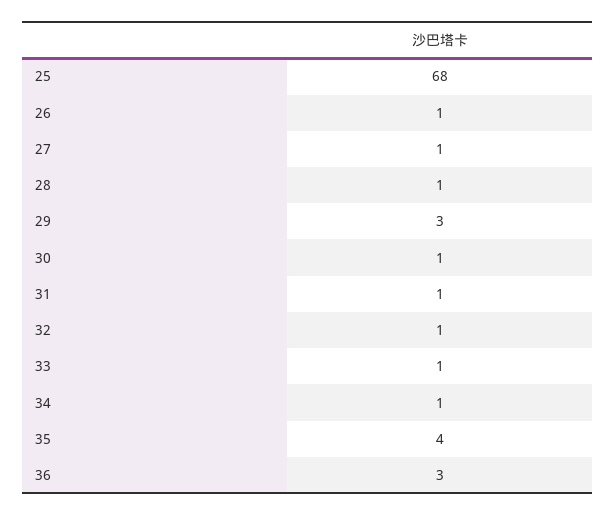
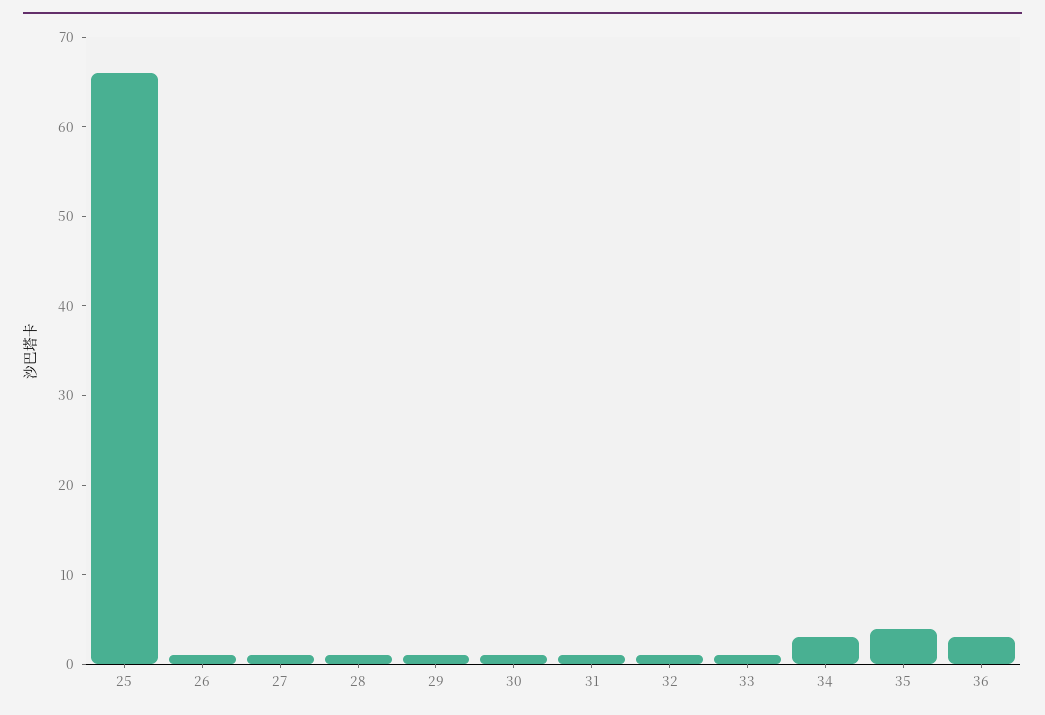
  {
-   "25": 68,
+   "25": 66,
    "26": 1,
    "27": 1,
    "28": 1,
-   "29": 3,
+   "29": 1,
    "30": 1,
    "31": 1,
    "32": 1,
    "33": 1,
-   "34": 1,
+   "34": 3,
    "35": 4,
    "36": 3
  }

